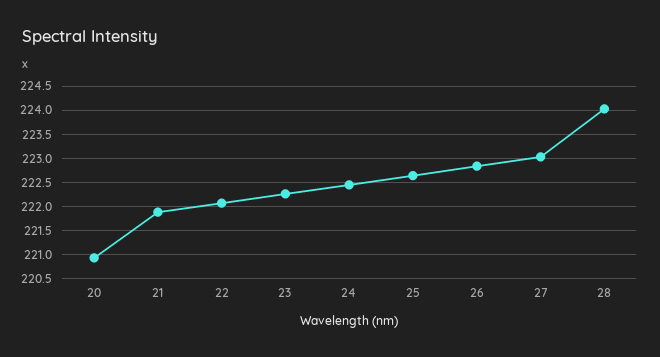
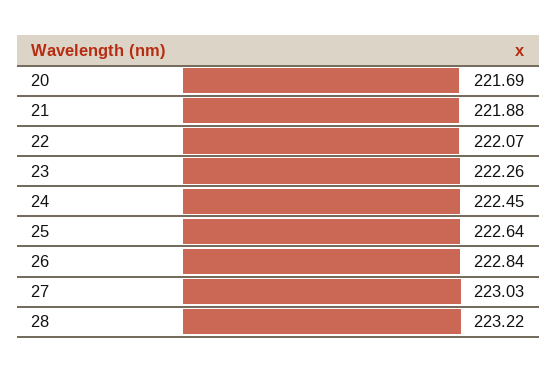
  {
-   "20": 221,
+   "20": 221.69,
    "21": 221.88,
    "22": 222.07,
    "23": 222.26,
    "24": 222.45,
    "25": 222.64,
    "26": 222.84,
    "27": 223.03,
-   "28": 224
+   "28": 223.22
  }

